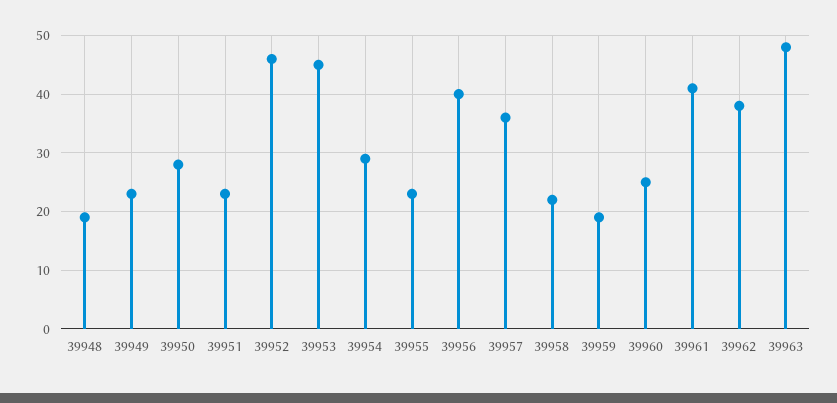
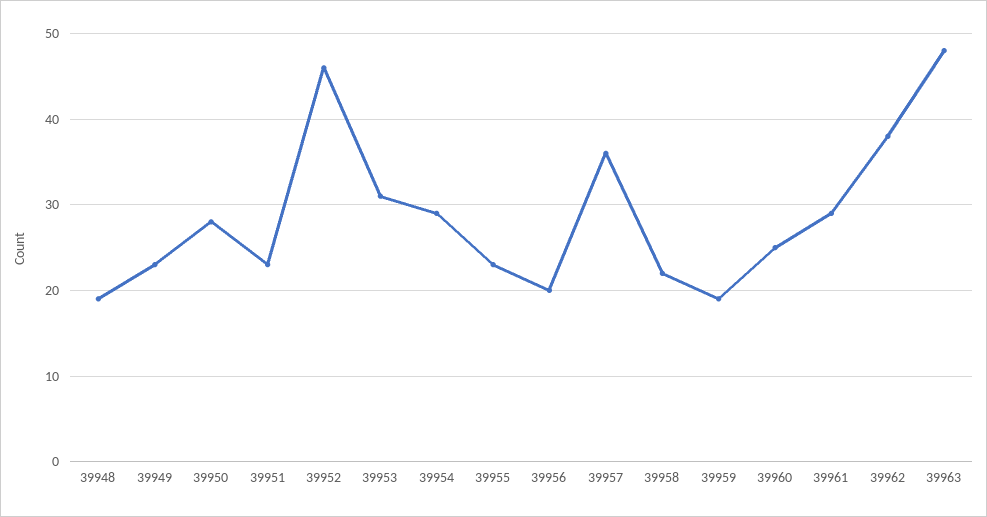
  {
    "39948": 19,
    "39949": 23,
    "39950": 28,
    "39951": 23,
    "39952": 46,
-   "39953": 45,
+   "39953": 31,
    "39954": 29,
    "39955": 23,
-   "39956": 40,
+   "39956": 20,
    "39957": 36,
    "39958": 22,
    "39959": 19,
    "39960": 25,
-   "39961": 40,
+   "39961": 29,
    "39962": 38,
    "39963": 48
  }

